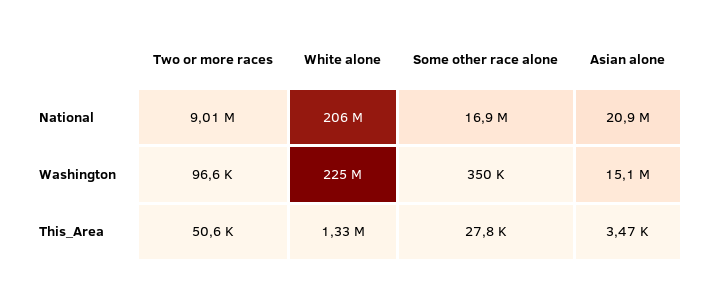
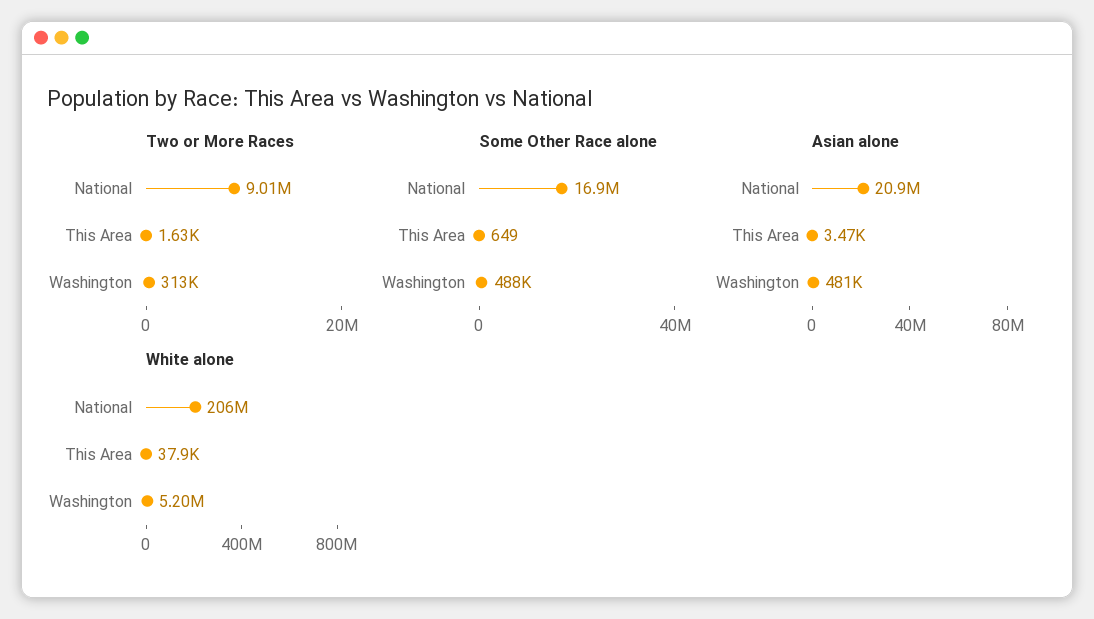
  {
    "Two or more races": {
      "National": 9010000,
-     "Washington": 96600,
+     "Washington": 313000,
-     "This_Area": 50600
+     "This_Area": 1630
    },
    "White alone": {
      "National": 206000000,
-     "Washington": 225000000,
+     "Washington": 5200000,
-     "This_Area": 1330000
+     "This_Area": 37900
    },
    "Some other race alone": {
      "National": 16900000,
-     "Washington": 350000,
+     "Washington": 488000,
-     "This_Area": 27800
+     "This_Area": 649
    },
    "Asian alone": {
      "National": 20900000,
-     "Washington": 15100000,
+     "Washington": 481000,
      "This_Area": 3470
    }
  }

